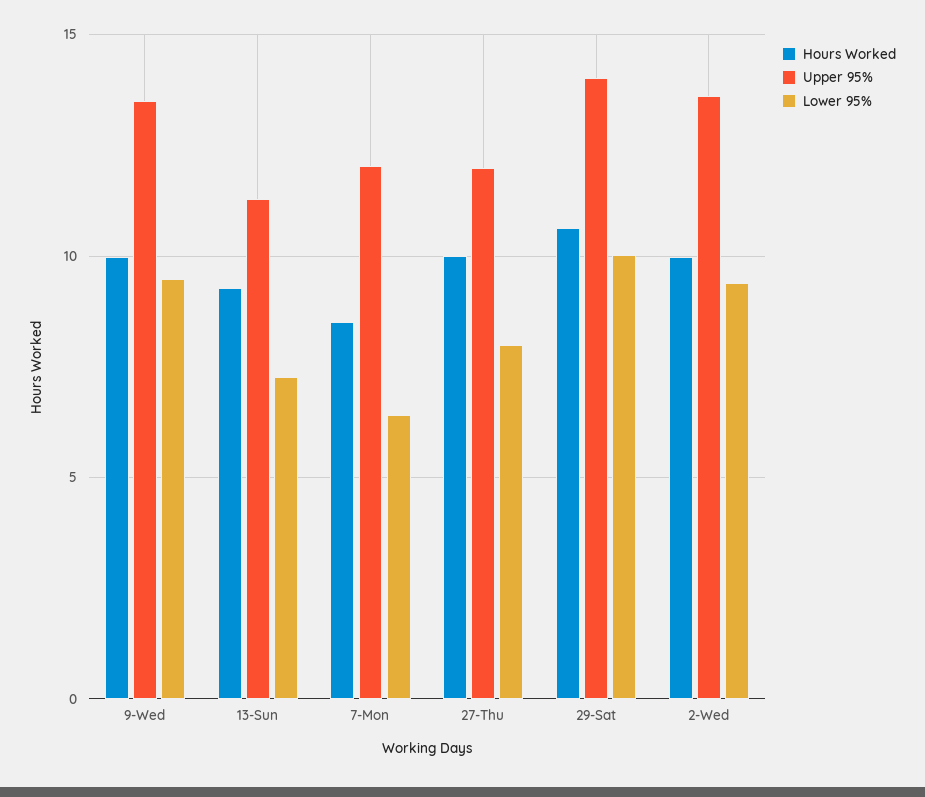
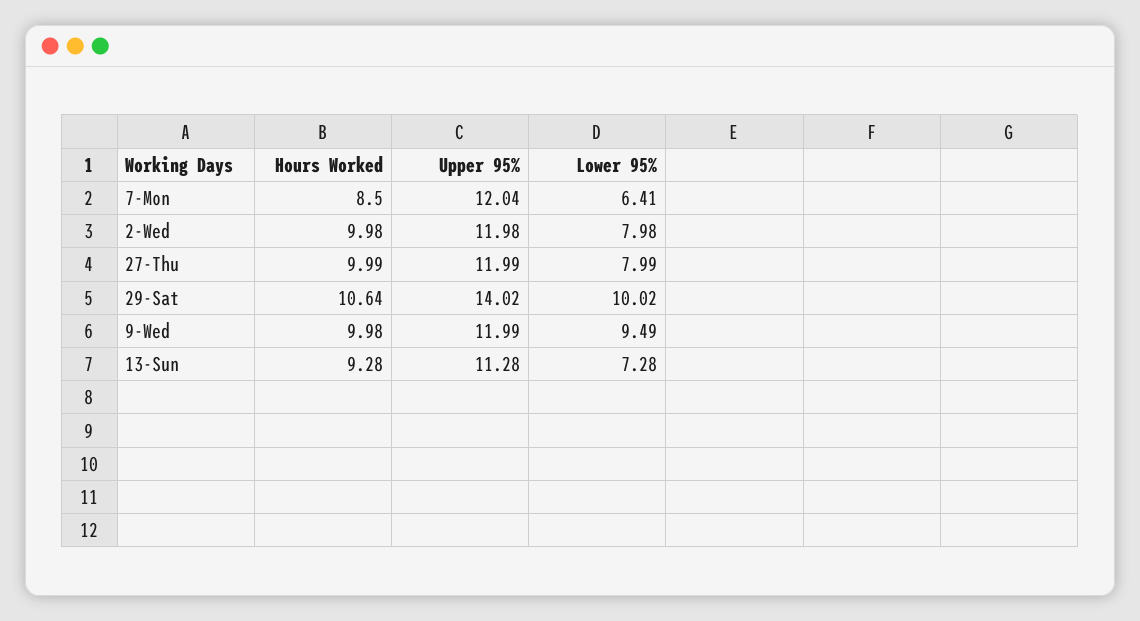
  {
    "Hours Worked": {
      "9-Wed": 9.98,
      "13-Sun": 9.28,
      "7-Mon": 8.5,
      "27-Thu": 9.99,
      "29-Sat": 10.64,
      "2-Wed": 9.98
    },
    "Upper 95%": {
-     "9-Wed": 13.5,
+     "9-Wed": 11.99,
      "13-Sun": 11.28,
      "7-Mon": 12.04,
      "27-Thu": 11.99,
      "29-Sat": 14.02,
-     "2-Wed": 13.5
+     "2-Wed": 11.98
    },
    "Lower 95%": {
      "9-Wed": 9.49,
      "13-Sun": 7.28,
      "7-Mon": 6.41,
      "27-Thu": 7.99,
      "29-Sat": 10.02,
-     "2-Wed": 9.5
+     "2-Wed": 7.98
    }
  }

